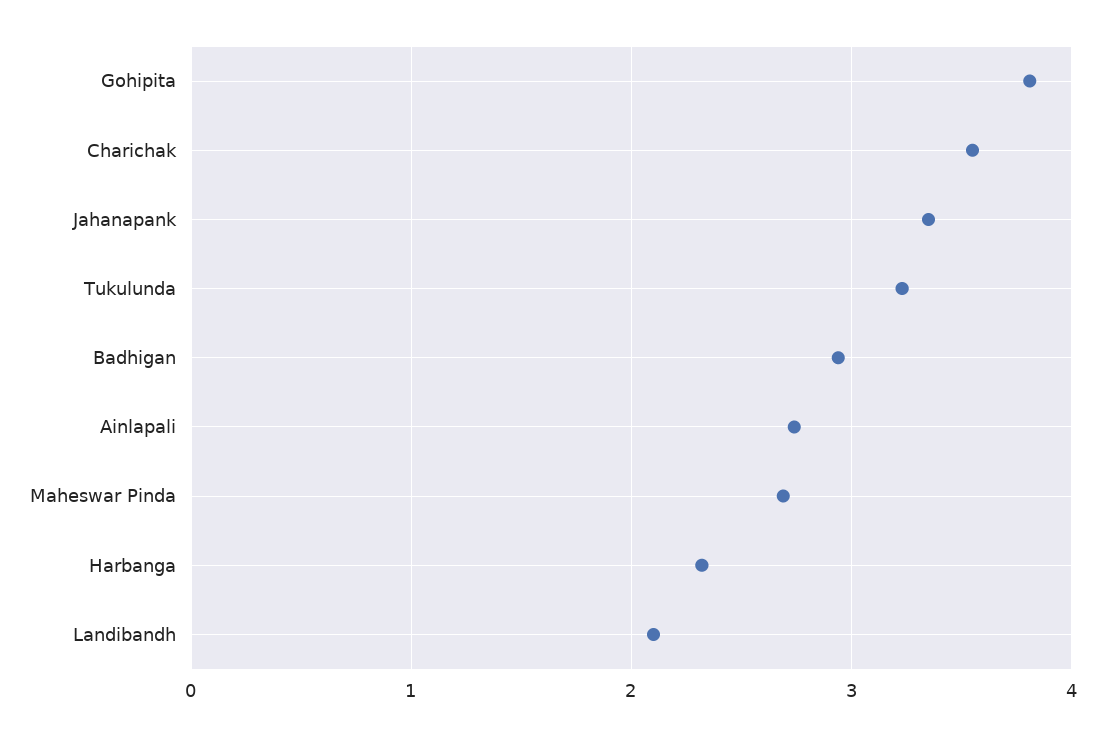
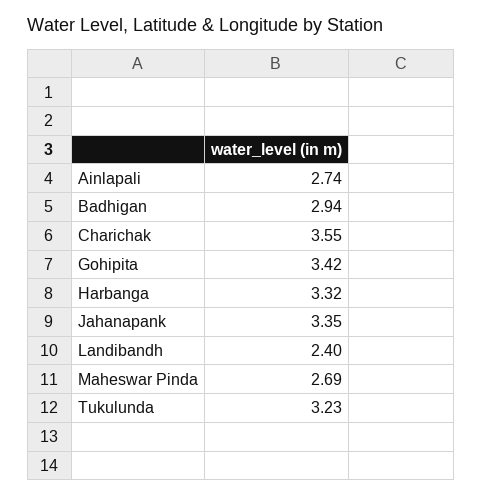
  {
-   "Gohipita": 3.8,
+   "Gohipita": 3.42,
    "Charichak": 3.55,
    "Jahanapank": 3.35,
    "Tukulunda": 3.23,
    "Badhigan": 2.94,
    "Ainlapali": 2.74,
    "Maheswar Pinda": 2.69,
-   "Harbanga": 2.3,
+   "Harbanga": 3.32,
-   "Landibandh": 2.1
+   "Landibandh": 2.4
  }

